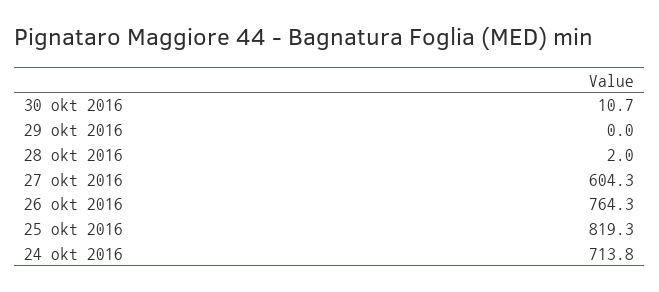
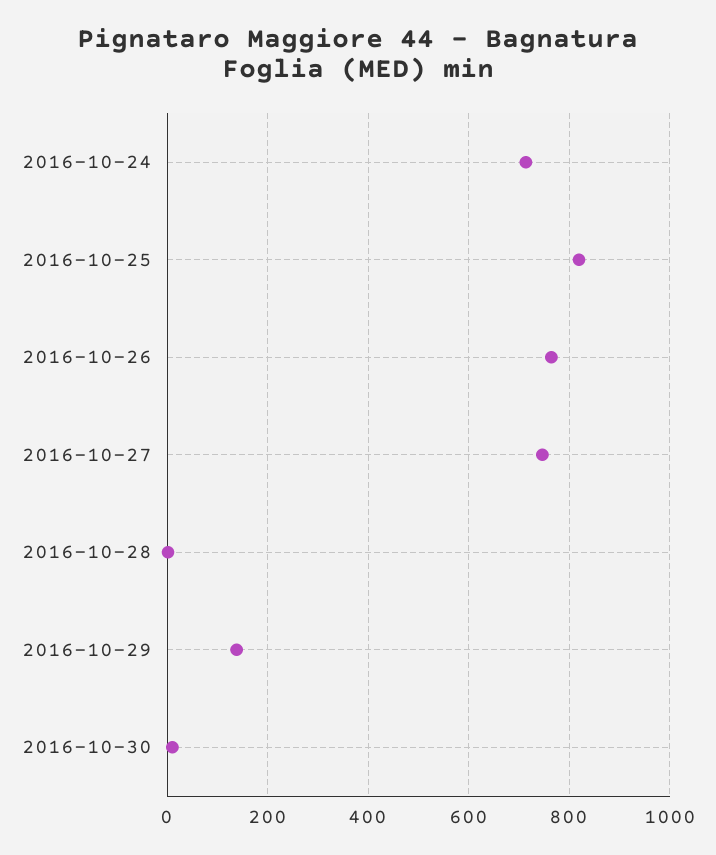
  {
    "30 okt 2016": 10.7,
-   "29 okt 2016": 0,
+   "29 okt 2016": 140,
    "28 okt 2016": 2,
-   "27 okt 2016": 604.3,
+   "27 okt 2016": 740,
    "26 okt 2016": 764.3,
    "25 okt 2016": 819.3,
    "24 okt 2016": 713.8
  }

